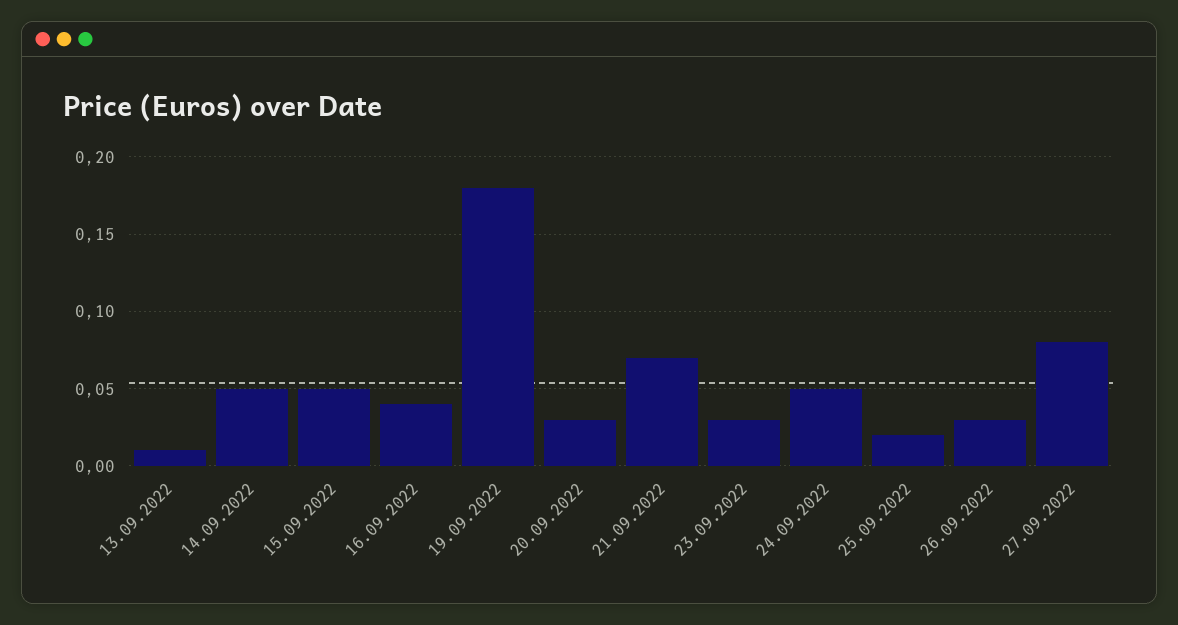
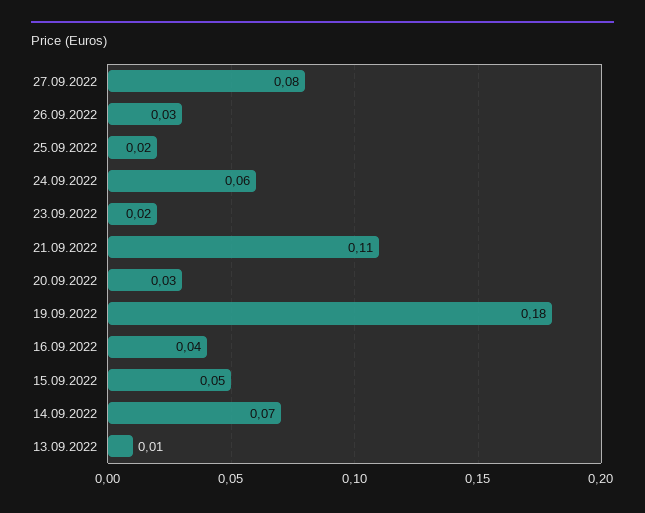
  {
    "13.09.2022": 0.01,
-   "14.09.2022": 0.05,
+   "14.09.2022": 0.07,
    "15.09.2022": 0.05,
    "16.09.2022": 0.04,
    "19.09.2022": 0.18,
    "20.09.2022": 0.03,
-   "21.09.2022": 0.07,
+   "21.09.2022": 0.11,
-   "23.09.2022": 0.03,
+   "23.09.2022": 0.02,
-   "24.09.2022": 0.05,
+   "24.09.2022": 0.06,
    "25.09.2022": 0.02,
    "26.09.2022": 0.03,
    "27.09.2022": 0.08
  }

